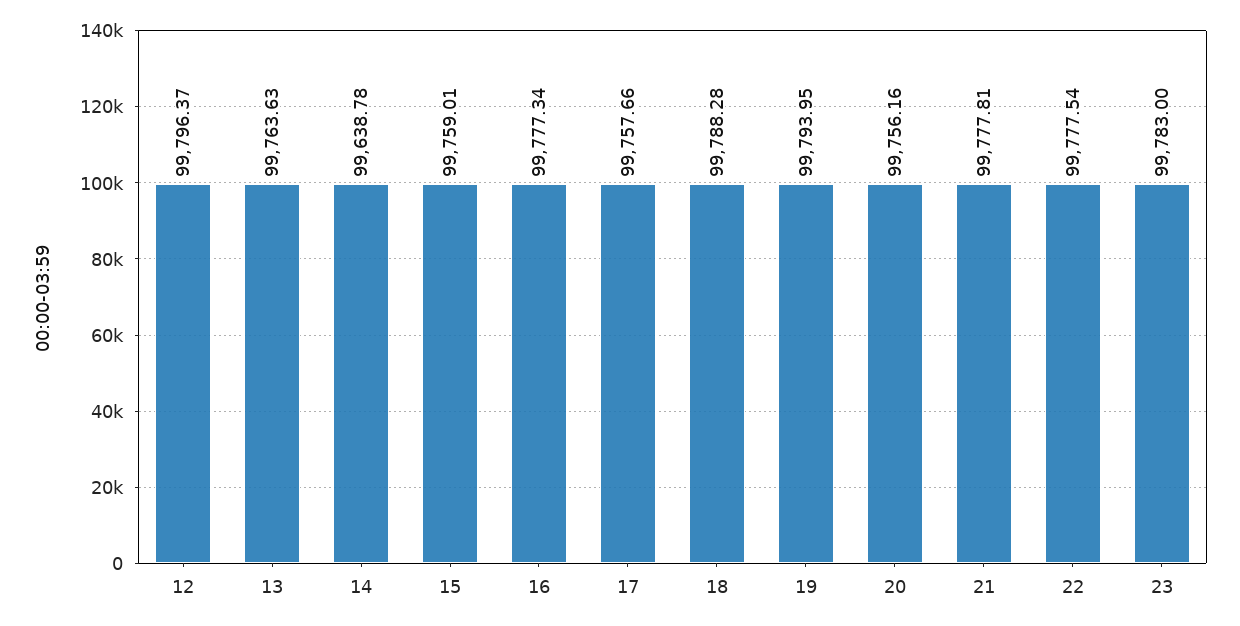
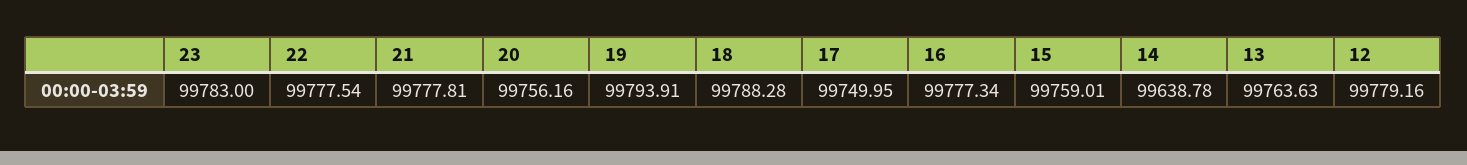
  {
-   "12": 99796.37,
+   "12": 99779.16,
    "13": 99763.63,
    "14": 99638.78,
    "15": 99759.01,
    "16": 99777.34,
-   "17": 99757.66,
+   "17": 99749.95,
    "18": 99788.28,
-   "19": 99793.95,
+   "19": 99793.91,
    "20": 99756.16,
    "21": 99777.81,
    "22": 99777.54,
    "23": 99783
  }

